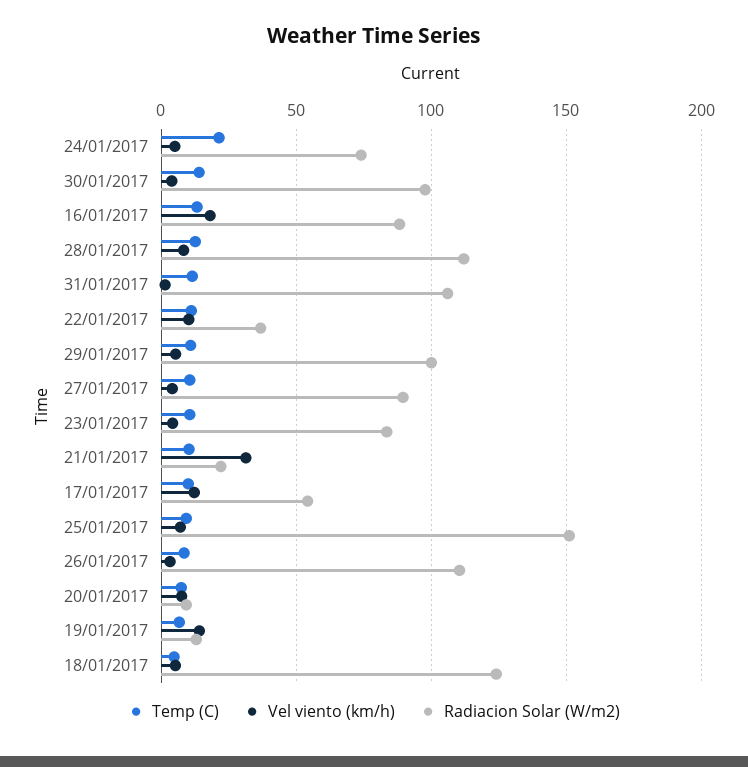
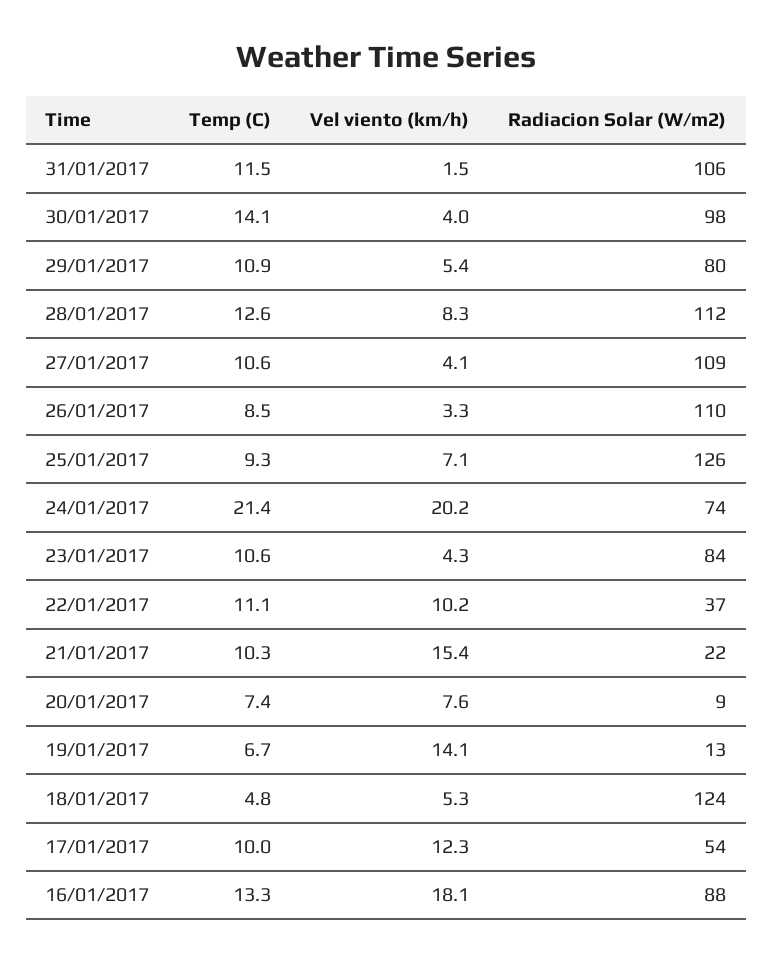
  {
    "Temp (C)": {
      "24/01/2017": 21.4,
      "30/01/2017": 14.1,
      "16/01/2017": 13.3,
      "28/01/2017": 12.6,
      "31/01/2017": 11.5,
      "22/01/2017": 11.1,
      "29/01/2017": 10.9,
      "27/01/2017": 10.6,
      "23/01/2017": 10.6,
      "21/01/2017": 10.3,
      "17/01/2017": 10,
      "25/01/2017": 9.3,
      "26/01/2017": 8.5,
      "20/01/2017": 7.4,
      "19/01/2017": 6.7,
      "18/01/2017": 4.8
    },
    "Vel viento (km/h)": {
-     "24/01/2017": 5,
+     "24/01/2017": 20.2,
      "30/01/2017": 4,
      "16/01/2017": 18.1,
      "28/01/2017": 8.3,
      "31/01/2017": 1.5,
      "22/01/2017": 10.2,
      "29/01/2017": 5.4,
      "27/01/2017": 4.1,
      "23/01/2017": 4.3,
-     "21/01/2017": 30,
+     "21/01/2017": 15.4,
      "17/01/2017": 12.3,
      "25/01/2017": 7.1,
      "26/01/2017": 3.3,
      "20/01/2017": 7.6,
      "19/01/2017": 14.1,
      "18/01/2017": 5.3
    },
    "Radiacion Solar (W/m2)": {
      "24/01/2017": 74,
      "30/01/2017": 98,
      "16/01/2017": 88,
      "28/01/2017": 112,
      "31/01/2017": 106,
      "22/01/2017": 37,
-     "29/01/2017": 100,
+     "29/01/2017": 80,
-     "27/01/2017": 90,
+     "27/01/2017": 109,
      "23/01/2017": 84,
      "21/01/2017": 22,
      "17/01/2017": 54,
-     "25/01/2017": 150,
+     "25/01/2017": 126,
      "26/01/2017": 110,
      "20/01/2017": 9,
      "19/01/2017": 13,
      "18/01/2017": 124
    }
  }

